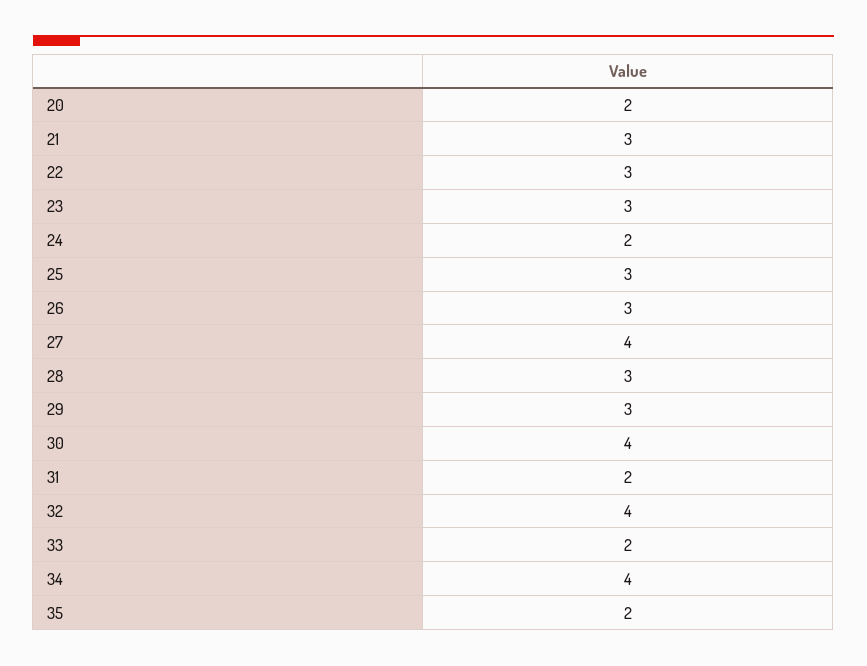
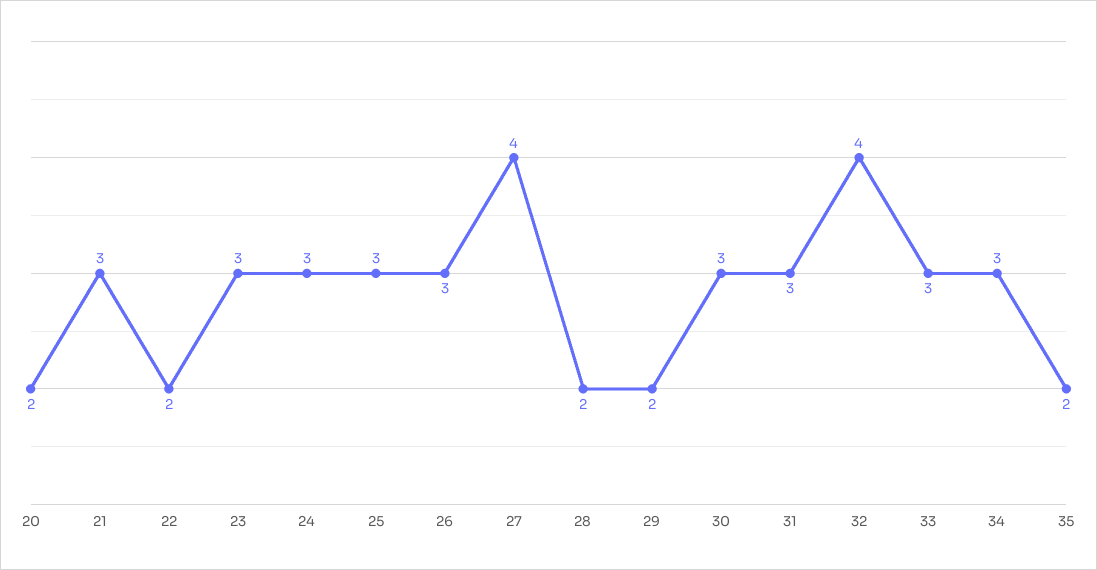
  {
    "20": 2,
    "21": 3,
-   "22": 3,
+   "22": 2,
    "23": 3,
-   "24": 2,
+   "24": 3,
    "25": 3,
    "26": 3,
    "27": 4,
-   "28": 3,
+   "28": 2,
-   "29": 3,
+   "29": 2,
-   "30": 4,
+   "30": 3,
-   "31": 2,
+   "31": 3,
    "32": 4,
-   "33": 2,
+   "33": 3,
-   "34": 4,
+   "34": 3,
    "35": 2
  }

